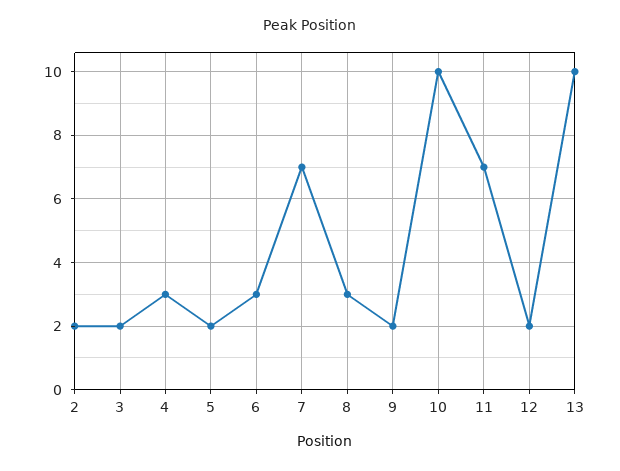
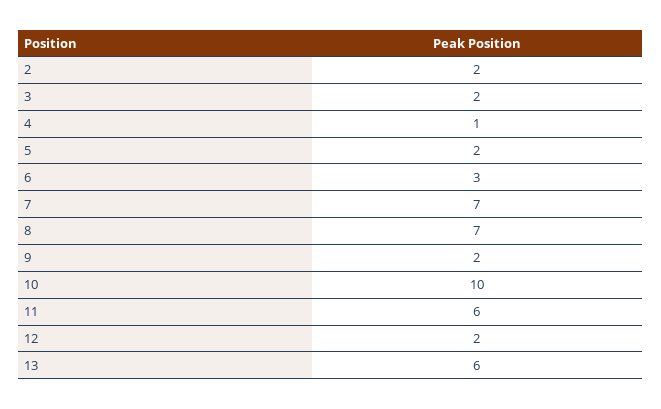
  {
    "2": 2,
    "3": 2,
-   "4": 3,
+   "4": 1,
    "5": 2,
    "6": 3,
    "7": 7,
-   "8": 3,
+   "8": 7,
    "9": 2,
    "10": 10,
-   "11": 7,
+   "11": 6,
    "12": 2,
-   "13": 10
+   "13": 6
  }

